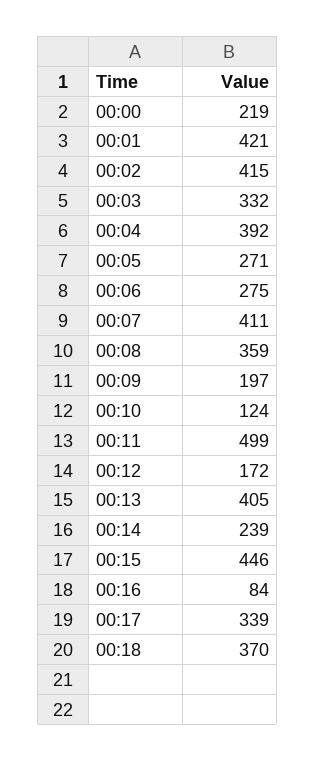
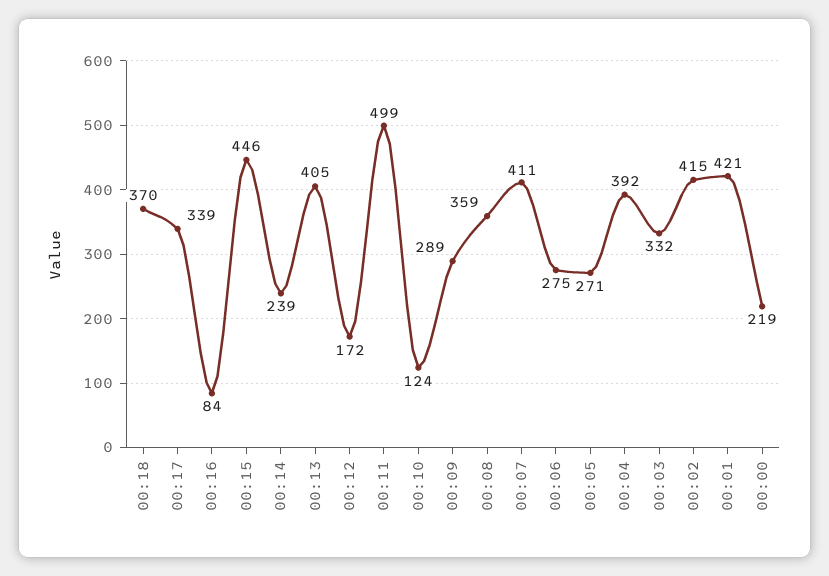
  {
    "00:00": 219,
    "00:01": 421,
    "00:02": 415,
    "00:03": 332,
    "00:04": 392,
    "00:05": 271,
    "00:06": 275,
    "00:07": 411,
    "00:08": 359,
-   "00:09": 197,
+   "00:09": 289,
    "00:10": 124,
    "00:11": 499,
    "00:12": 172,
    "00:13": 405,
    "00:14": 239,
    "00:15": 446,
    "00:16": 84,
    "00:17": 339,
    "00:18": 370
  }

